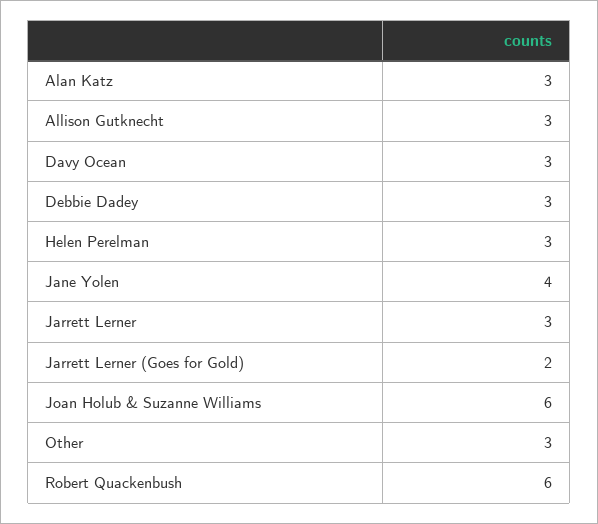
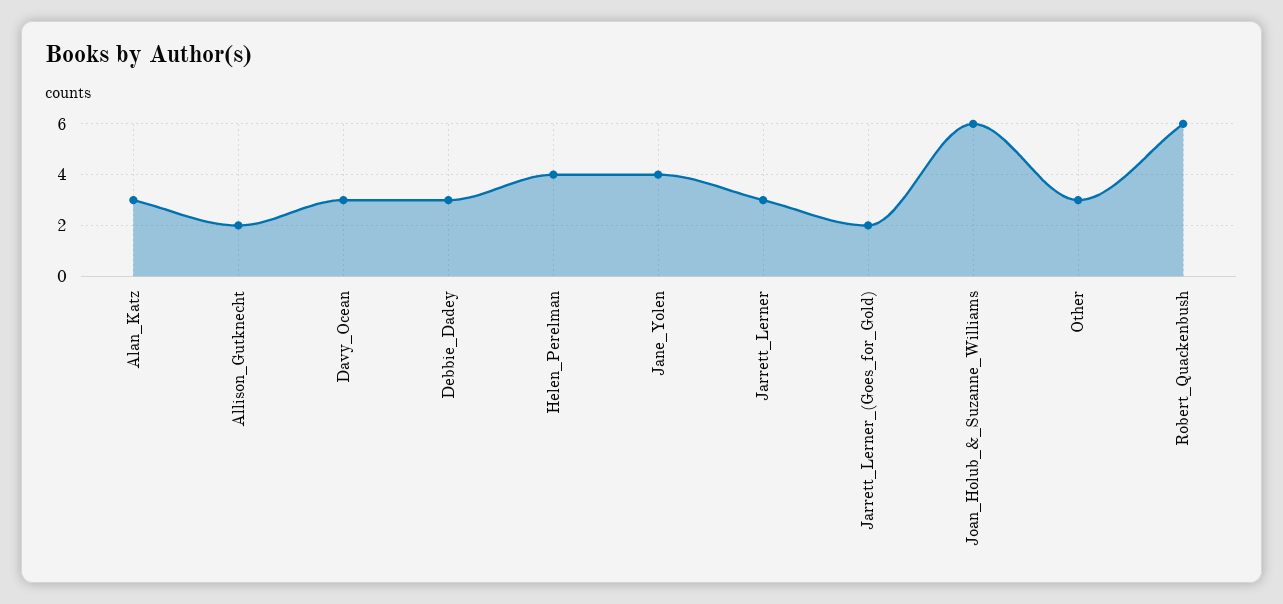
  {
    "Alan Katz": 3,
-   "Allison Gutknecht": 3,
+   "Allison Gutknecht": 2,
    "Davy Ocean": 3,
    "Debbie Dadey": 3,
-   "Helen Perelman": 3,
+   "Helen Perelman": 4,
    "Jane Yolen": 4,
    "Jarrett Lerner": 3,
    "Jarrett Lerner (Goes for Gold)": 2,
    "Joan Holub & Suzanne Williams": 6,
    "Other": 3,
    "Robert Quackenbush": 6
  }

